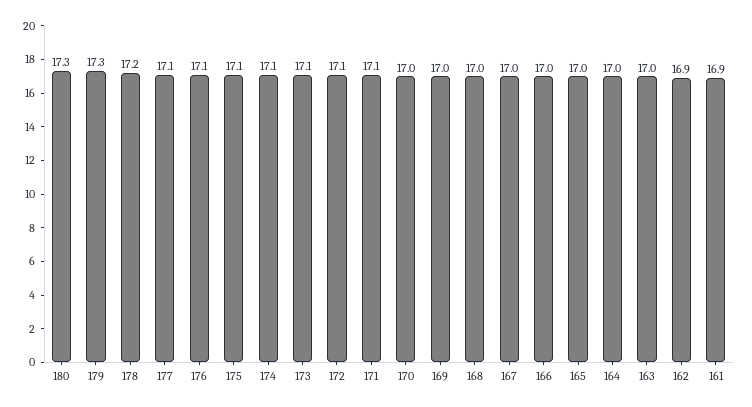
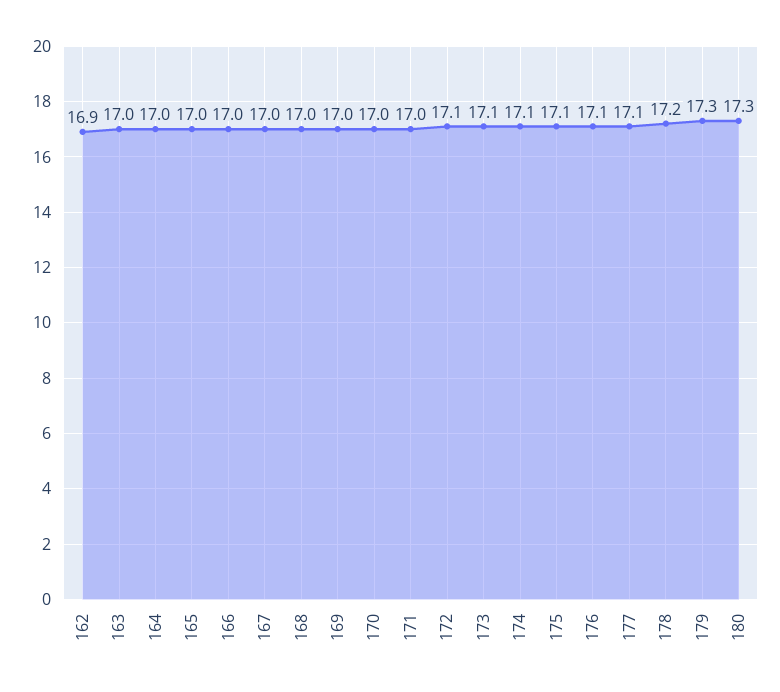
  {
    "180": 17.3,
    "179": 17.3,
    "178": 17.2,
    "177": 17.1,
    "176": 17.1,
    "175": 17.1,
    "174": 17.1,
    "173": 17.1,
    "172": 17.1,
-   "171": 17.1,
+   "171": 17,
    "170": 17,
    "169": 17,
    "168": 17,
    "167": 17,
    "166": 17,
    "165": 17,
    "164": 17,
    "163": 17,
-   "162": 16.9,
+   "162": 16.9
-   "161": 16.9
  }

